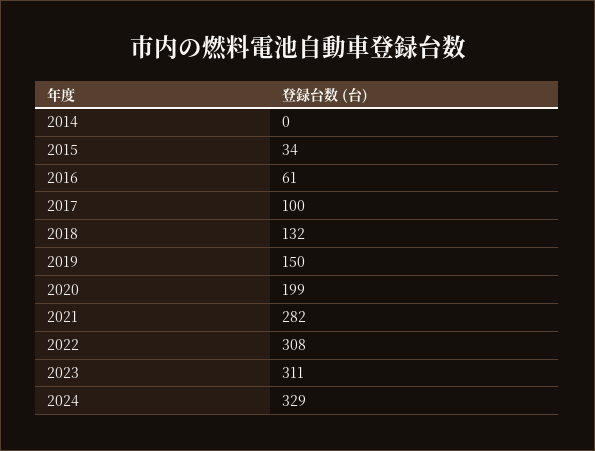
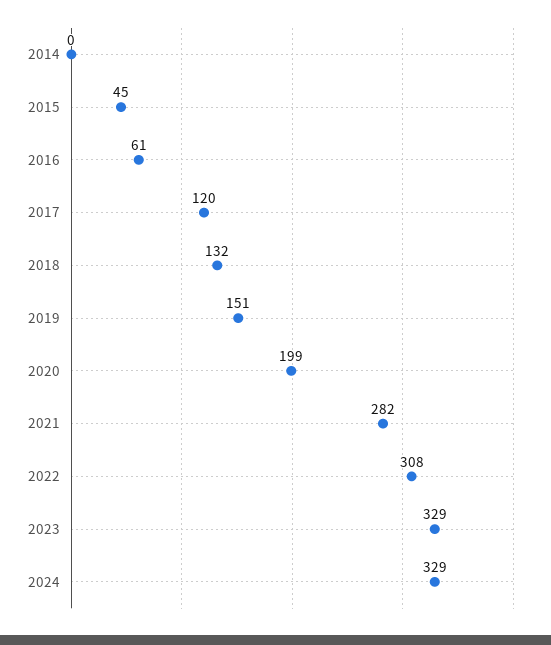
  {
    "2014": 0,
-   "2015": 34,
+   "2015": 45,
    "2016": 61,
-   "2017": 100,
+   "2017": 120,
    "2018": 132,
-   "2019": 150,
+   "2019": 151,
    "2020": 199,
    "2021": 282,
    "2022": 308,
-   "2023": 311,
+   "2023": 329,
    "2024": 329
  }

